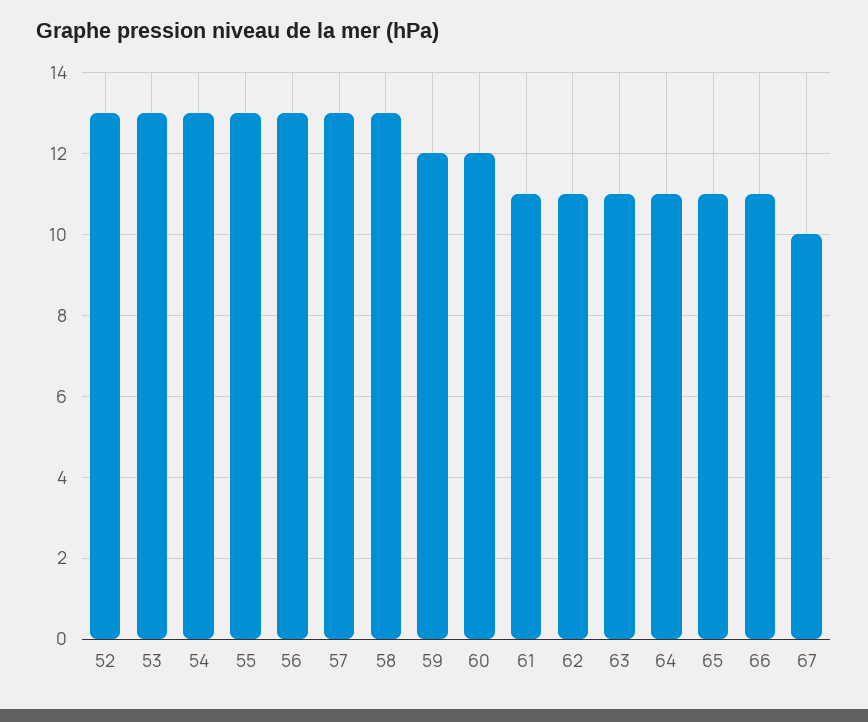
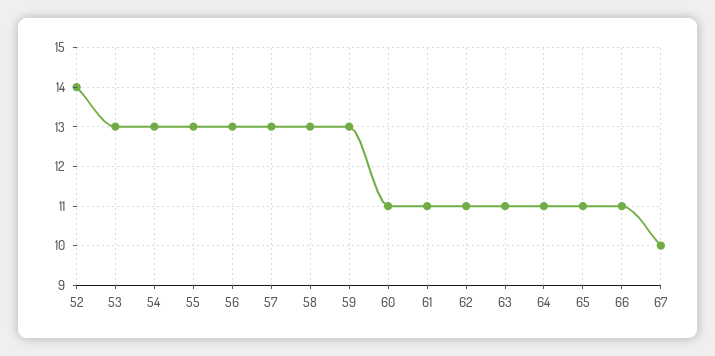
  {
-   "52": 13,
+   "52": 14,
    "53": 13,
    "54": 13,
    "55": 13,
    "56": 13,
    "57": 13,
    "58": 13,
-   "59": 12,
+   "59": 13,
-   "60": 12,
+   "60": 11,
    "61": 11,
    "62": 11,
    "63": 11,
    "64": 11,
    "65": 11,
    "66": 11,
    "67": 10
  }

